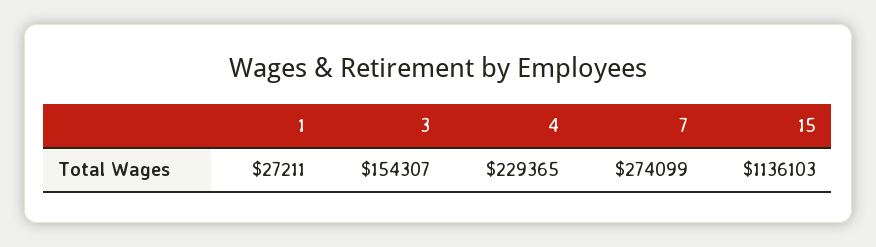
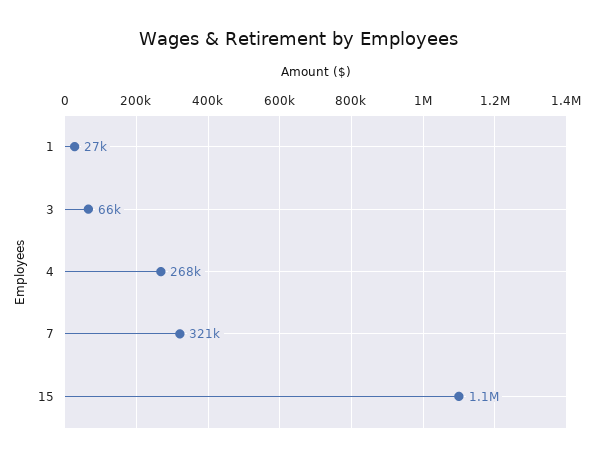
  {
    "1": 27211,
-   "3": 154307,
+   "3": 66000,
-   "4": 229365,
+   "4": 268000,
-   "7": 274099,
+   "7": 321000,
    "15": 1136103
  }

